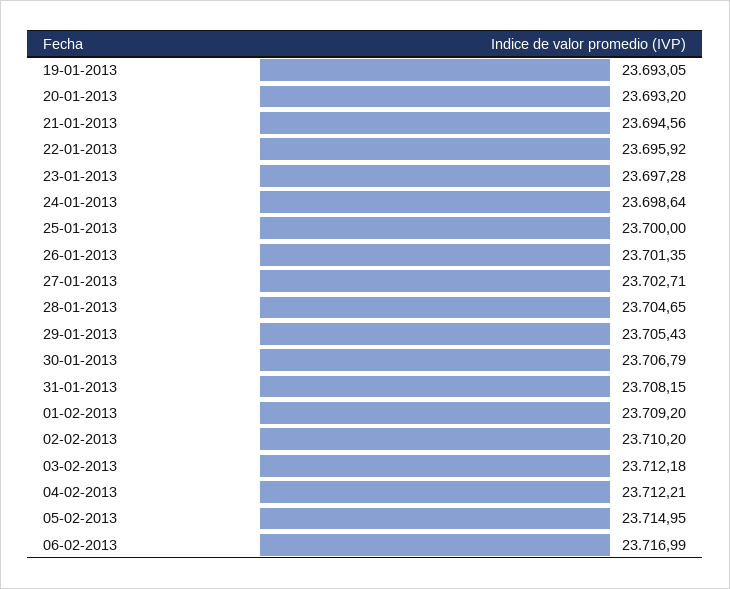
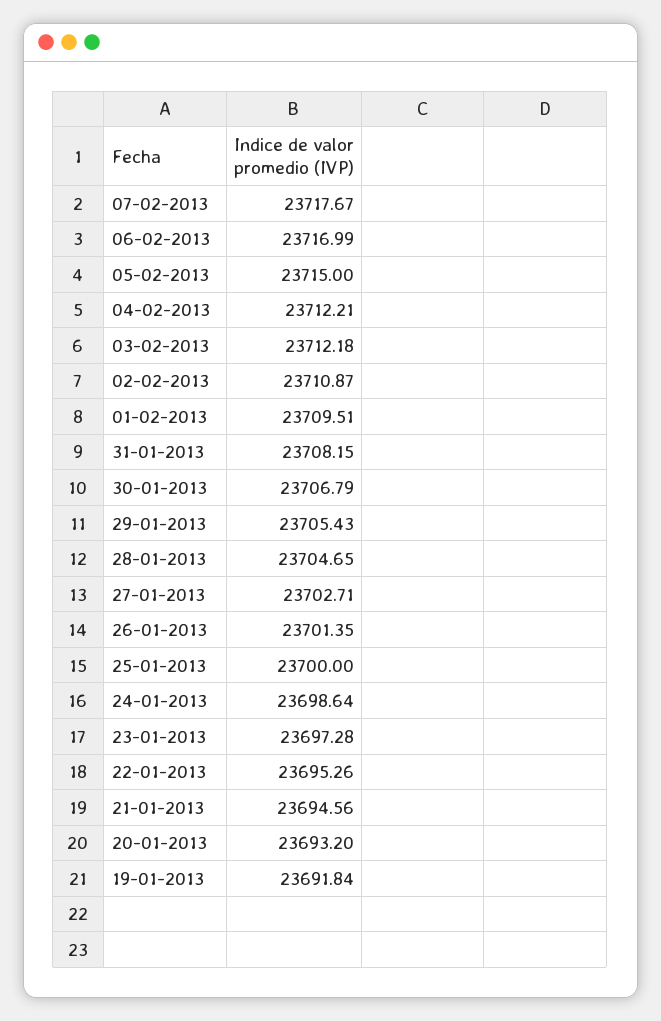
  {
-   "19-01-2013": 23693.05,
+   "19-01-2013": 23691.84,
    "20-01-2013": 23693.2,
    "21-01-2013": 23694.56,
-   "22-01-2013": 23695.92,
+   "22-01-2013": 23695.26,
    "23-01-2013": 23697.28,
    "24-01-2013": 23698.64,
    "25-01-2013": 23700,
    "26-01-2013": 23701.35,
    "27-01-2013": 23702.71,
    "28-01-2013": 23704.65,
    "29-01-2013": 23705.43,
    "30-01-2013": 23706.79,
    "31-01-2013": 23708.15,
-   "01-02-2013": 23709.2,
+   "01-02-2013": 23709.51,
-   "02-02-2013": 23710.2,
+   "02-02-2013": 23710.87,
    "03-02-2013": 23712.18,
    "04-02-2013": 23712.21,
-   "05-02-2013": 23714.95,
+   "05-02-2013": 23715,
-   "06-02-2013": 23716.99
+   "06-02-2013": 23716.99,
+   "07-02-2013": 23717.67
  }

